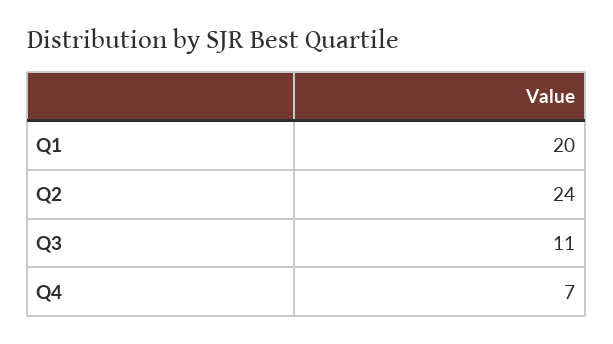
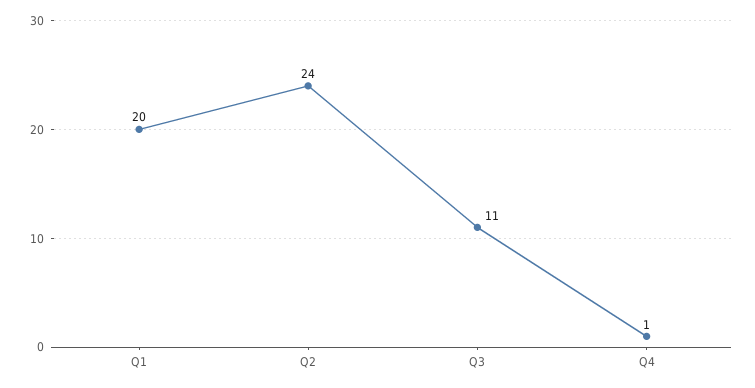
  {
    "Q1": 20,
    "Q2": 24,
    "Q3": 11,
-   "Q4": 7
+   "Q4": 1
  }

